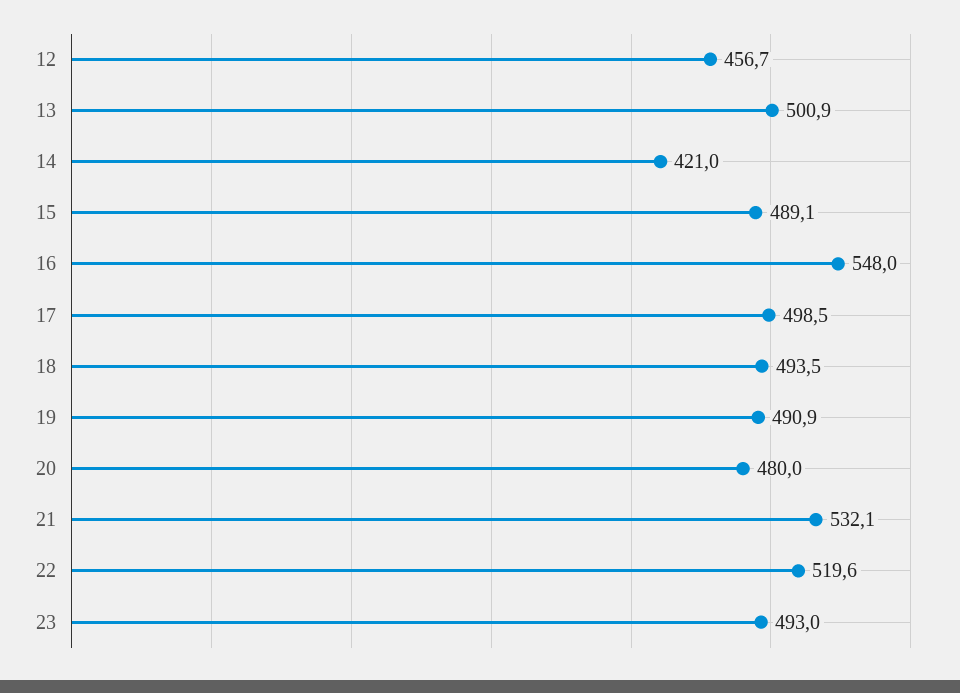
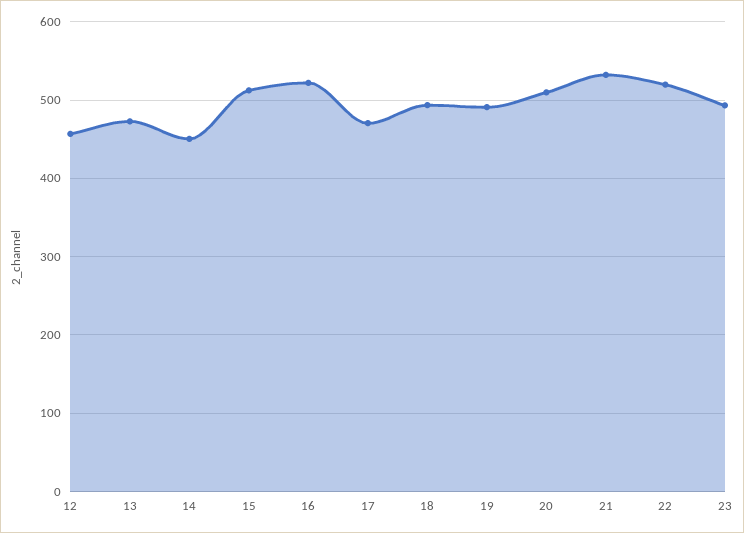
  {
    "12": 456.7,
-   "13": 500.9,
+   "13": 470,
-   "14": 421,
+   "14": 450,
-   "15": 489.1,
+   "15": 510,
-   "16": 548,
+   "16": 520,
-   "17": 498.5,
+   "17": 470,
    "18": 493.5,
    "19": 490.9,
-   "20": 480,
+   "20": 510,
    "21": 532.1,
    "22": 519.6,
    "23": 493
  }

